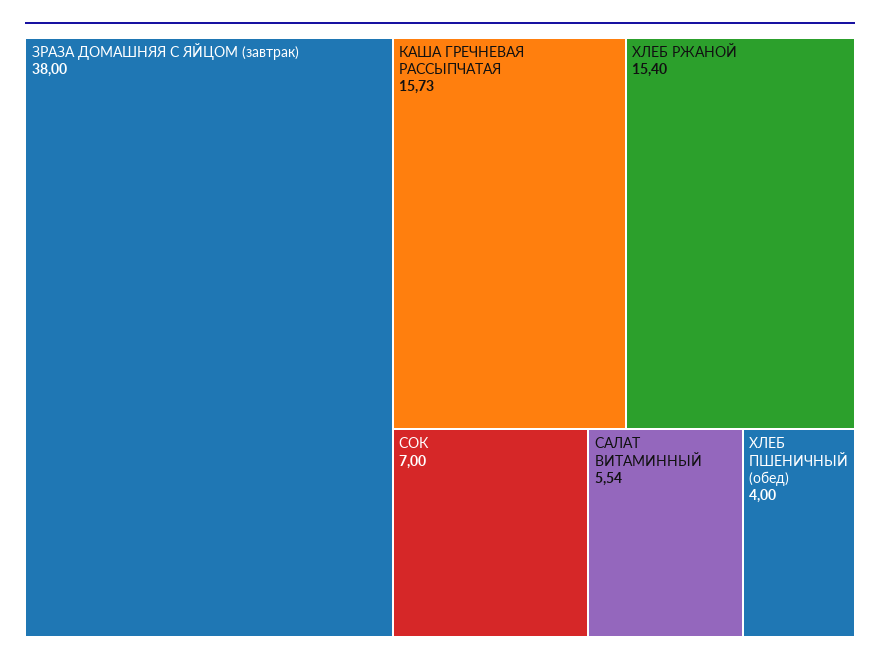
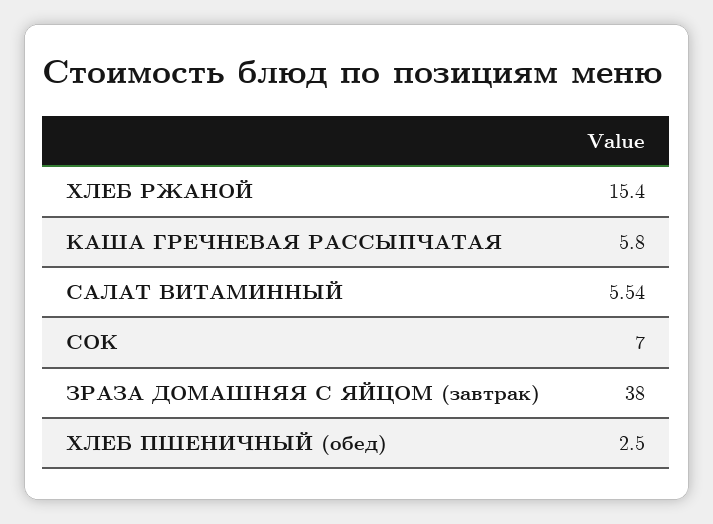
  {
    "ЗРАЗА ДОМАШНЯЯ С ЯЙЦОМ (завтрак)": 38,
-   "КАША ГРЕЧНЕВАЯ РАССЫПЧАТАЯ": 15.73,
+   "КАША ГРЕЧНЕВАЯ РАССЫПЧАТАЯ": 5.8,
    "ХЛЕБ РЖАНОЙ": 15.4,
    "СОК": 7,
    "САЛАТ ВИТАМИННЫЙ": 5.54,
-   "ХЛЕБ ПШЕНИЧНЫЙ (обед)": 4
+   "ХЛЕБ ПШЕНИЧНЫЙ (обед)": 2.5
  }

